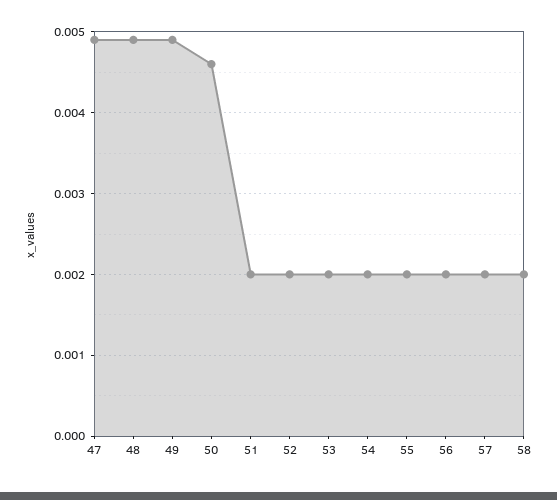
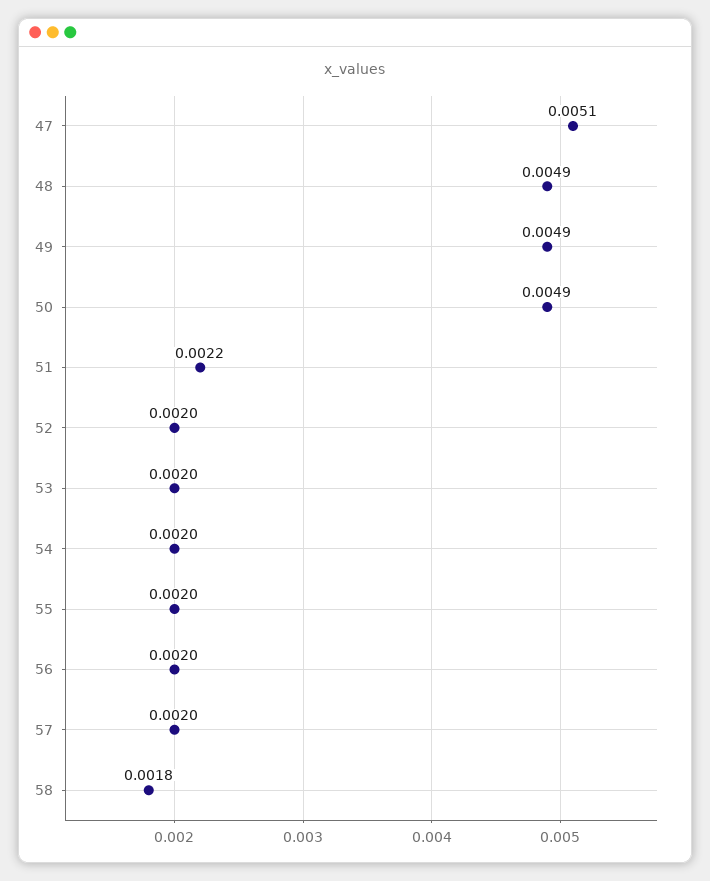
  {
-   "47": 0.0049,
+   "47": 0.0051,
    "48": 0.0049,
    "49": 0.0049,
-   "50": 0.0046,
+   "50": 0.0049,
-   "51": 0.002,
+   "51": 0.0022,
    "52": 0.002,
    "53": 0.002,
    "54": 0.002,
    "55": 0.002,
    "56": 0.002,
    "57": 0.002,
-   "58": 0.002
+   "58": 0.0018
  }

